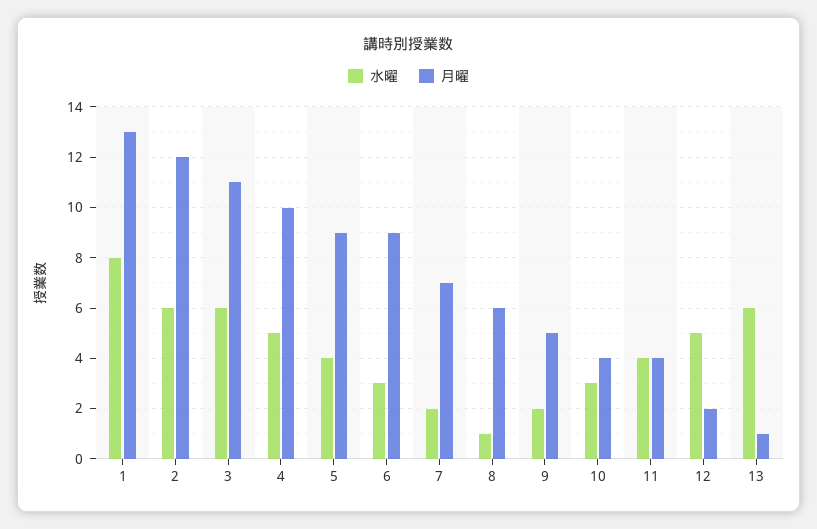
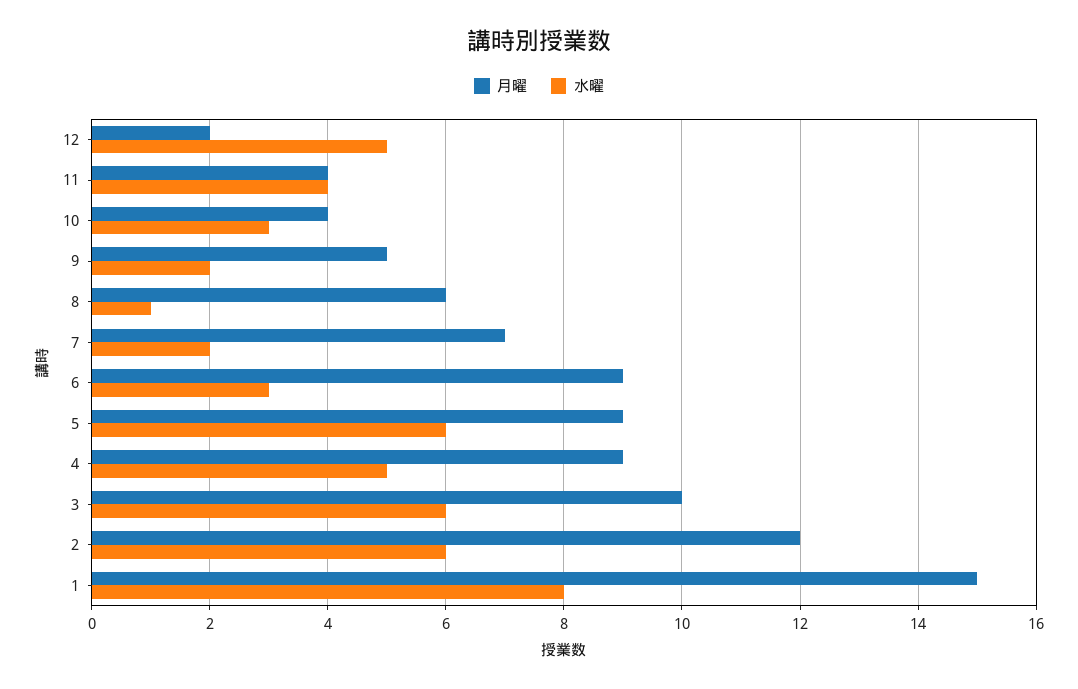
  {
    "水曜": {
      "1": 8,
      "2": 6,
      "3": 6,
      "4": 5,
-     "5": 4,
+     "5": 6,
      "6": 3,
      "7": 2,
      "8": 1,
      "9": 2,
      "10": 3,
      "11": 4,
-     "12": 5,
+     "12": 5
-     "13": 6
    },
    "月曜": {
-     "1": 13,
+     "1": 15,
      "2": 12,
-     "3": 11,
+     "3": 10,
-     "4": 10,
+     "4": 9,
      "5": 9,
      "6": 9,
      "7": 7,
      "8": 6,
      "9": 5,
      "10": 4,
      "11": 4,
-     "12": 2,
+     "12": 2
-     "13": 1
    }
  }

